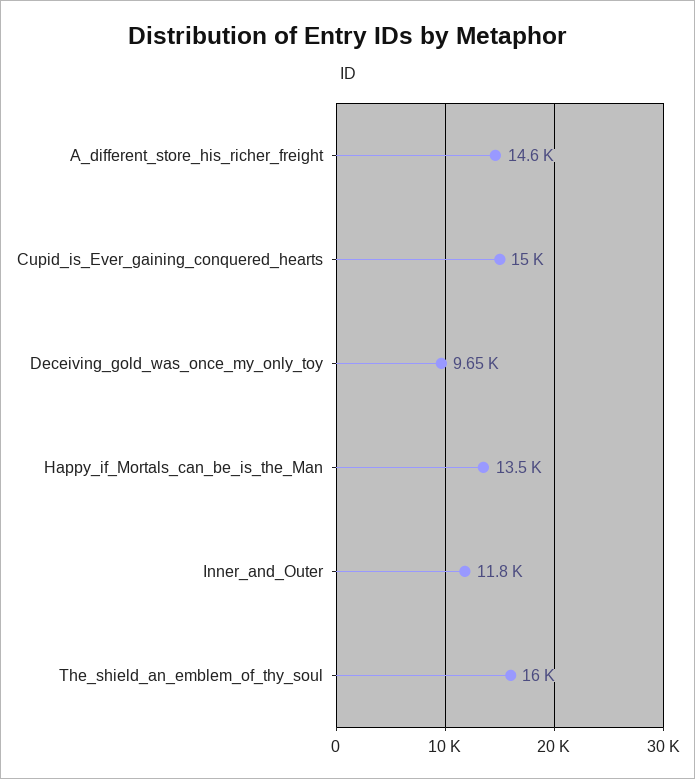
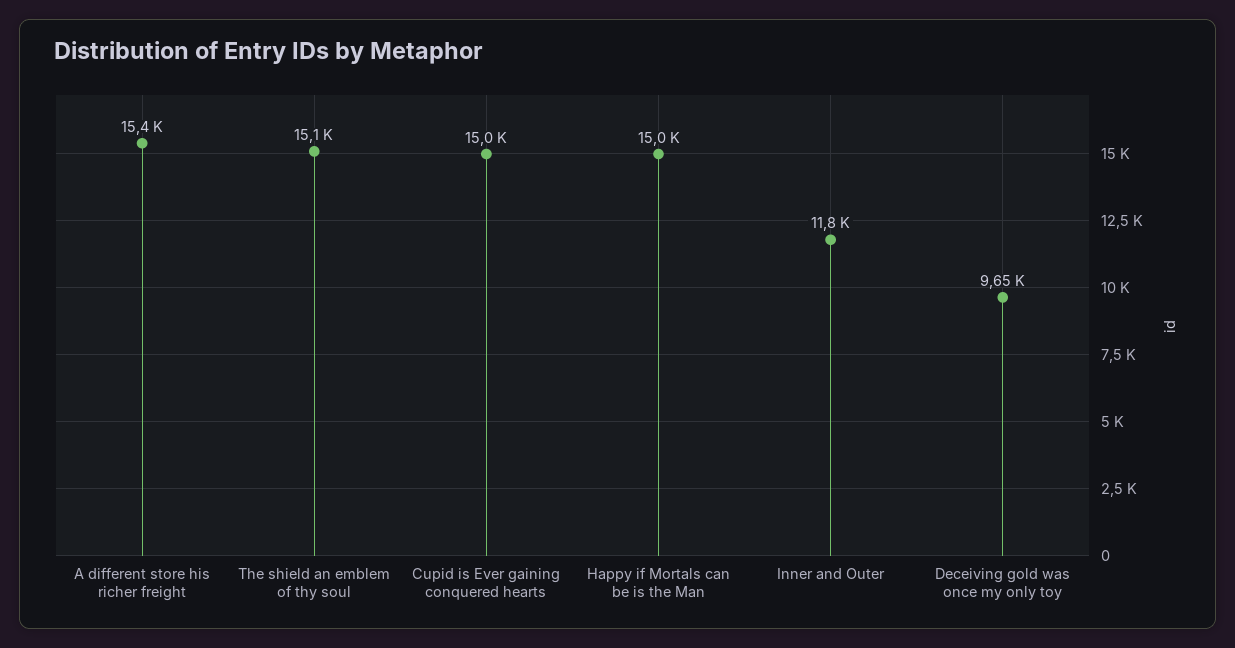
  {
-   "A_different_store_his_richer_freight": 14600,
+   "A_different_store_his_richer_freight": 15400,
    "Cupid_is_Ever_gaining_conquered_hearts": 15000,
    "Deceiving_gold_was_once_my_only_toy": 9650,
-   "Happy_if_Mortals_can_be_is_the_Man": 13500,
+   "Happy_if_Mortals_can_be_is_the_Man": 15000,
    "Inner_and_Outer": 11800,
-   "The_shield_an_emblem_of_thy_soul": 16000
+   "The_shield_an_emblem_of_thy_soul": 15100
  }

